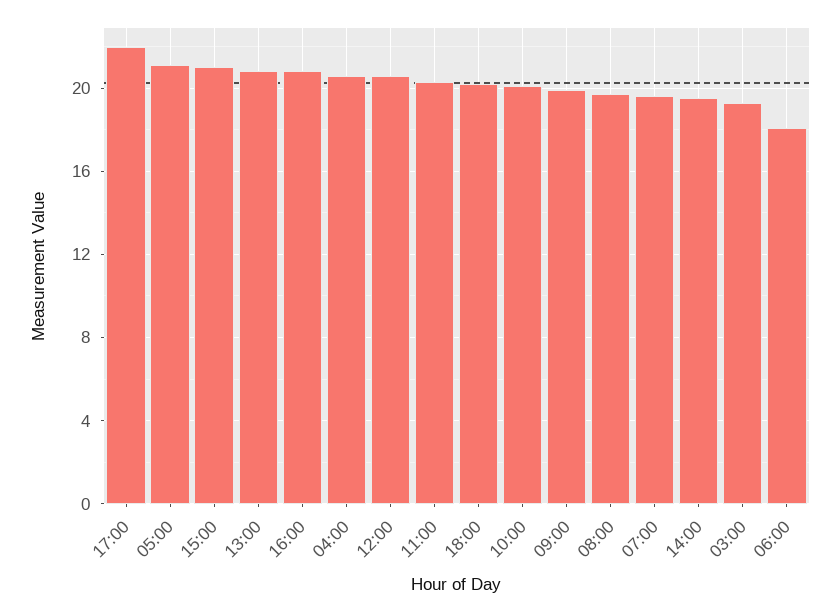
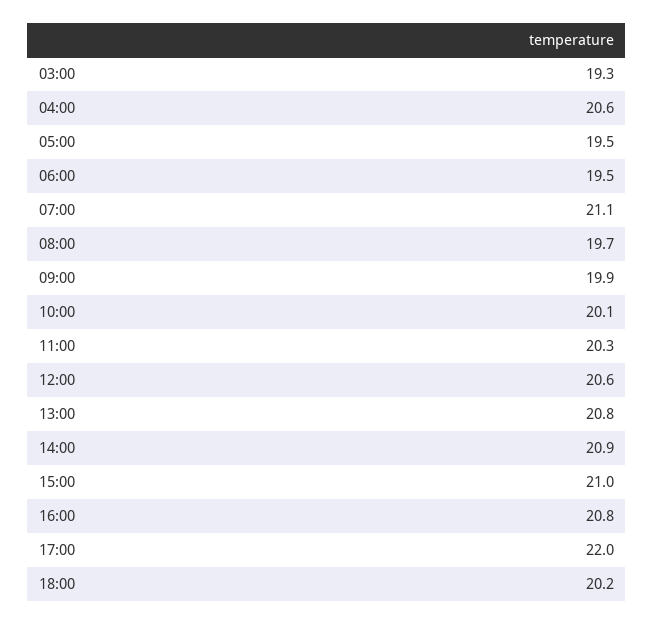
  {
    "17:00": 22,
-   "05:00": 21,
+   "05:00": 19.5,
    "15:00": 21,
    "13:00": 20.8,
    "16:00": 20.8,
    "04:00": 20.6,
    "12:00": 20.6,
    "11:00": 20.3,
    "18:00": 20.2,
    "10:00": 20.1,
    "09:00": 19.9,
    "08:00": 19.7,
-   "07:00": 19.5,
+   "07:00": 21.1,
-   "14:00": 19.5,
+   "14:00": 20.9,
    "03:00": 19.3,
-   "06:00": 18
+   "06:00": 19.5
  }

